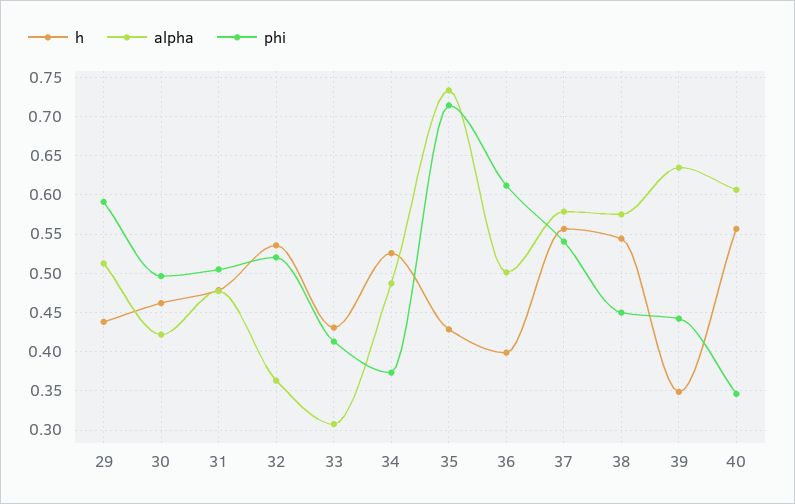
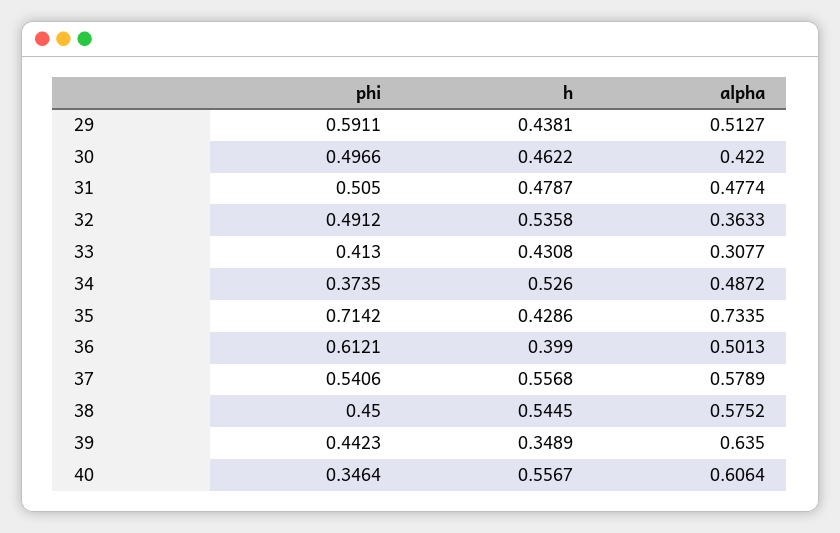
  {
    "h": {
      "29": 0.4381,
      "30": 0.4622,
      "31": 0.4787,
      "32": 0.5358,
      "33": 0.4308,
      "34": 0.526,
      "35": 0.4286,
      "36": 0.399,
      "37": 0.5568,
      "38": 0.5445,
      "39": 0.3489,
      "40": 0.5567
    },
    "alpha": {
      "29": 0.5127,
      "30": 0.422,
      "31": 0.4774,
      "32": 0.3633,
      "33": 0.3077,
      "34": 0.4872,
      "35": 0.7335,
      "36": 0.5013,
      "37": 0.5789,
      "38": 0.5752,
      "39": 0.635,
      "40": 0.6064
    },
    "phi": {
      "29": 0.5911,
      "30": 0.4966,
      "31": 0.505,
-     "32": 0.52,
+     "32": 0.4912,
      "33": 0.413,
      "34": 0.3735,
      "35": 0.7142,
      "36": 0.6121,
      "37": 0.5406,
      "38": 0.45,
      "39": 0.4423,
      "40": 0.3464
    }
  }

